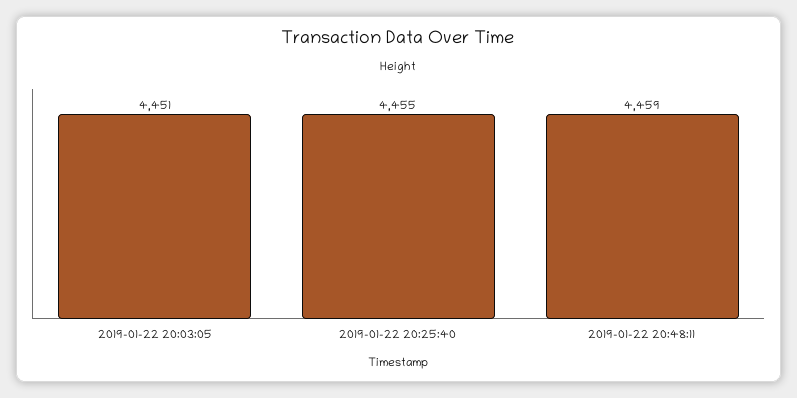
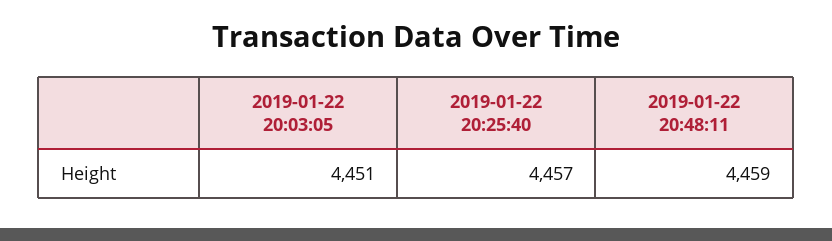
  {
    "2019-01-22 20:03:05": 4451,
-   "2019-01-22 20:25:40": 4455,
+   "2019-01-22 20:25:40": 4457,
    "2019-01-22 20:48:11": 4459
  }

